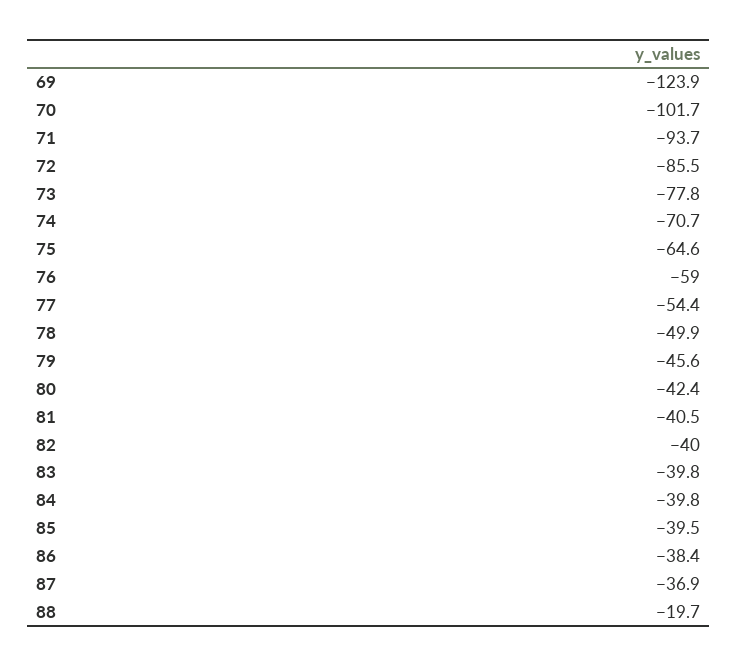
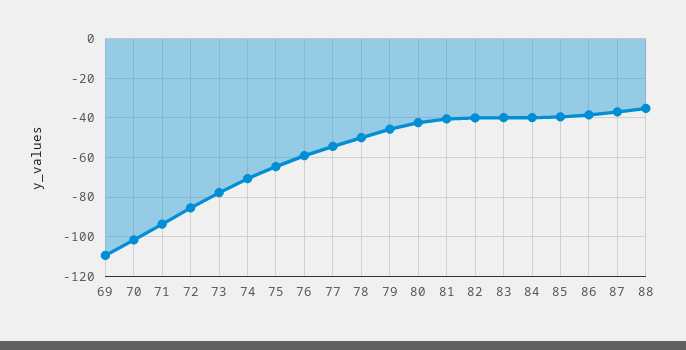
  {
-   "69": -123.9,
+   "69": -110,
    "70": -101.7,
    "71": -93.7,
    "72": -85.5,
    "73": -77.8,
    "74": -70.7,
    "75": -64.6,
    "76": -59,
    "77": -54.4,
    "78": -49.9,
    "79": -45.6,
    "80": -42.4,
    "81": -40.5,
    "82": -40,
    "83": -39.8,
    "84": -39.8,
    "85": -39.5,
    "86": -38.4,
    "87": -36.9,
-   "88": -19.7
+   "88": -35
  }

